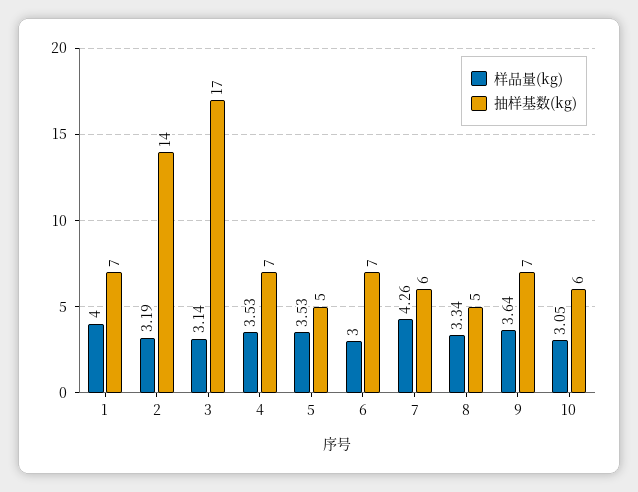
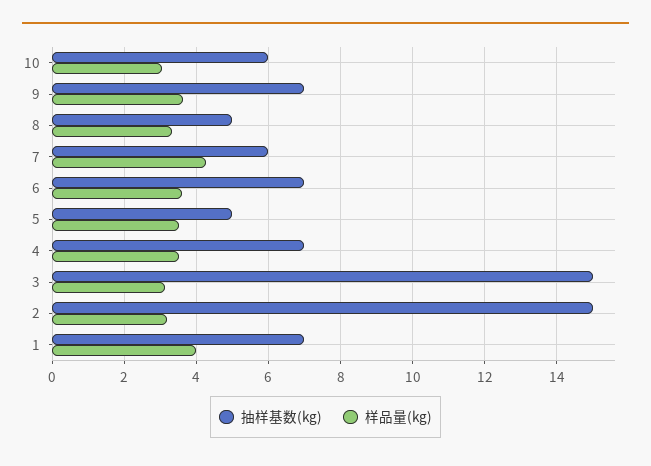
  {
    "样品量(kg)": {
      "1": 4,
      "2": 3.19,
      "3": 3.14,
      "4": 3.53,
      "5": 3.53,
-     "6": 3,
+     "6": 3.6,
      "7": 4.26,
      "8": 3.34,
      "9": 3.64,
      "10": 3.05
    },
    "抽样基数(kg)": {
      "1": 7,
-     "2": 14,
+     "2": 15,
-     "3": 17,
+     "3": 15,
      "4": 7,
      "5": 5,
      "6": 7,
      "7": 6,
      "8": 5,
      "9": 7,
      "10": 6
    }
  }

